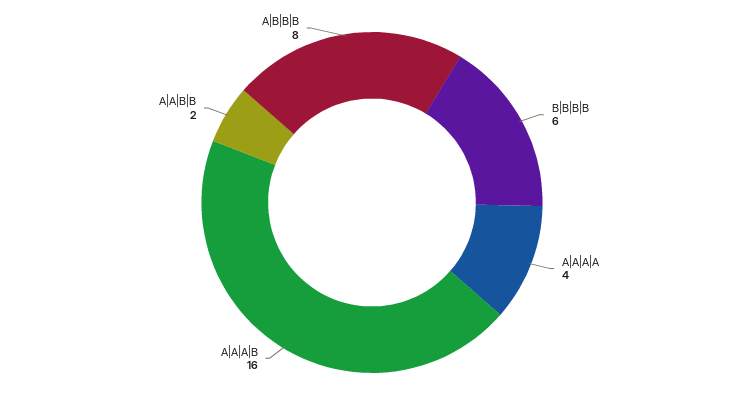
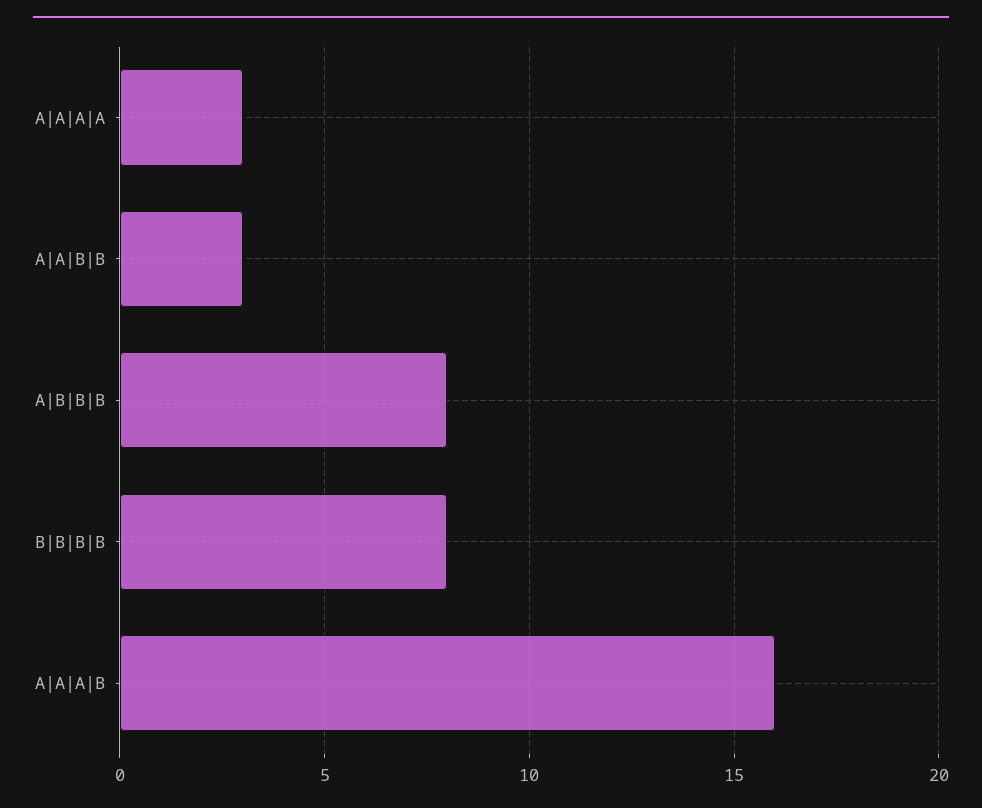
  {
-   "B|B|B|B": 6,
+   "B|B|B|B": 8,
-   "A|A|A|A": 4,
+   "A|A|A|A": 3,
    "A|A|A|B": 16,
-   "A|A|B|B": 2,
+   "A|A|B|B": 3,
    "A|B|B|B": 8
  }

